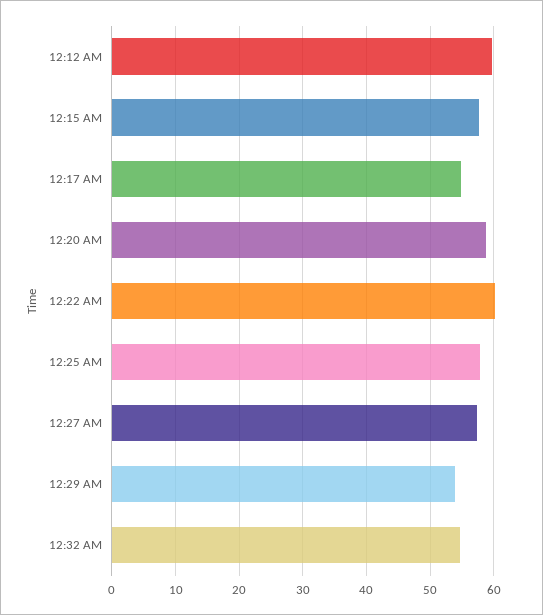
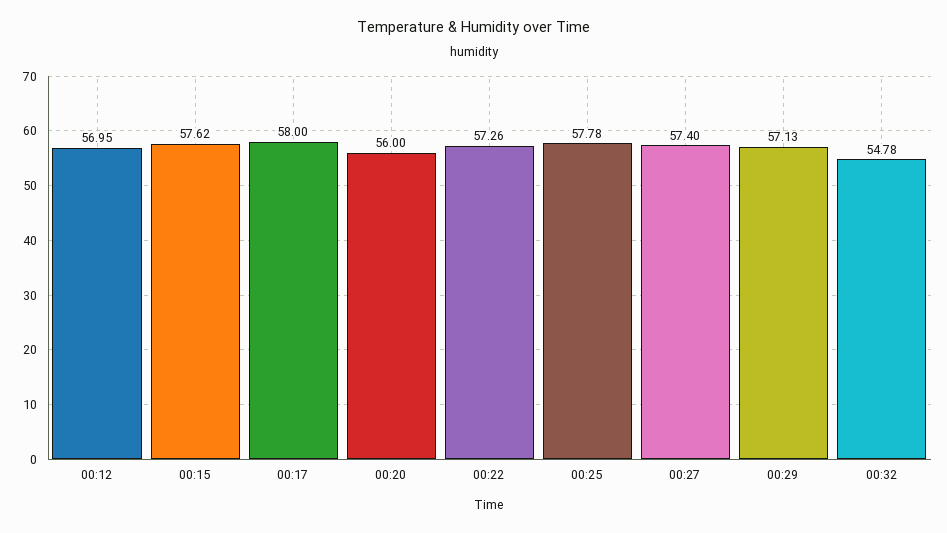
  {
-   "12:12 AM": 60,
+   "12:12 AM": 56.95,
    "12:15 AM": 57.62,
-   "12:17 AM": 55,
+   "12:17 AM": 58,
-   "12:20 AM": 59,
+   "12:20 AM": 56,
-   "12:22 AM": 60,
+   "12:22 AM": 57.26,
    "12:25 AM": 57.78,
    "12:27 AM": 57.4,
-   "12:29 AM": 54,
+   "12:29 AM": 57.13,
    "12:32 AM": 54.78
  }

